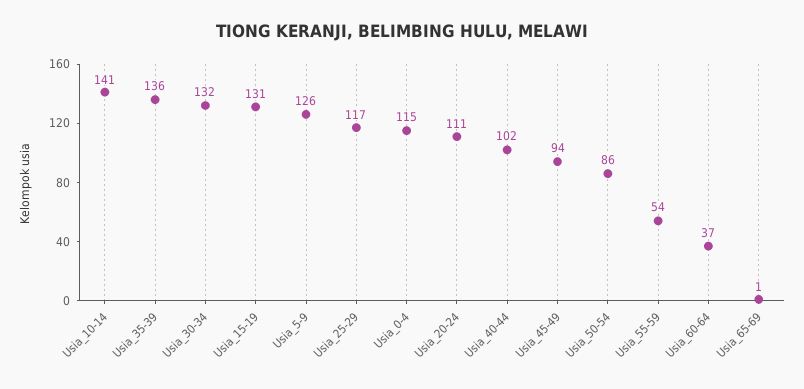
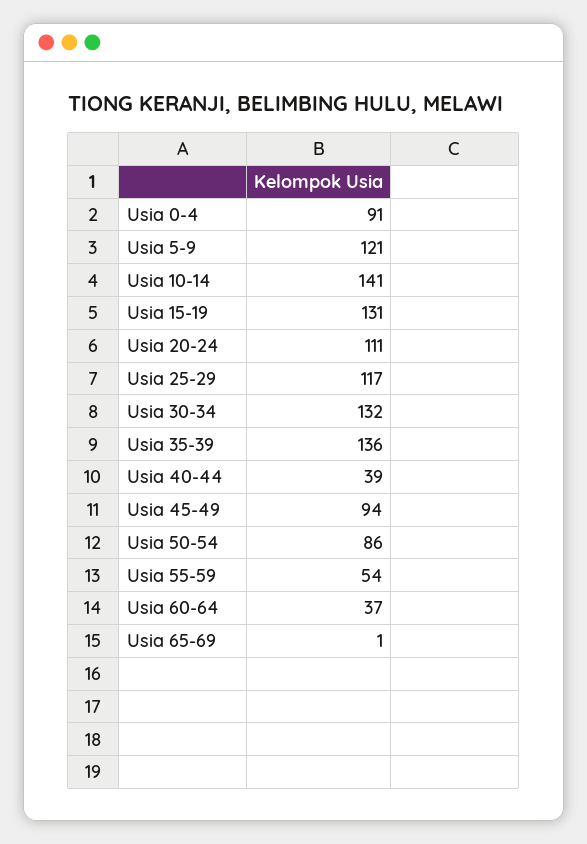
  {
    "Usia_10-14": 141,
    "Usia_35-39": 136,
    "Usia_30-34": 132,
    "Usia_15-19": 131,
-   "Usia_5-9": 126,
+   "Usia_5-9": 121,
    "Usia_25-29": 117,
-   "Usia_0-4": 115,
+   "Usia_0-4": 91,
    "Usia_20-24": 111,
-   "Usia_40-44": 102,
+   "Usia_40-44": 39,
    "Usia_45-49": 94,
    "Usia_50-54": 86,
    "Usia_55-59": 54,
    "Usia_60-64": 37,
    "Usia_65-69": 1
  }

